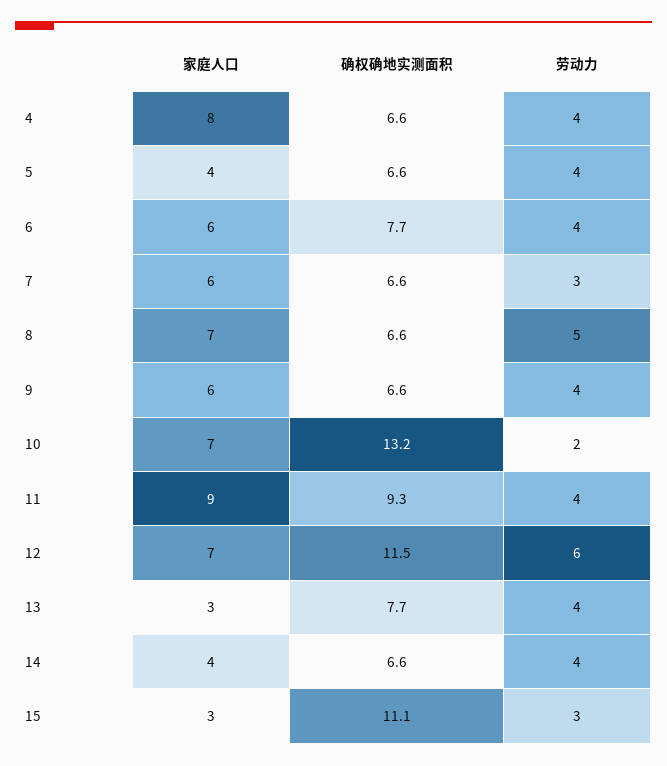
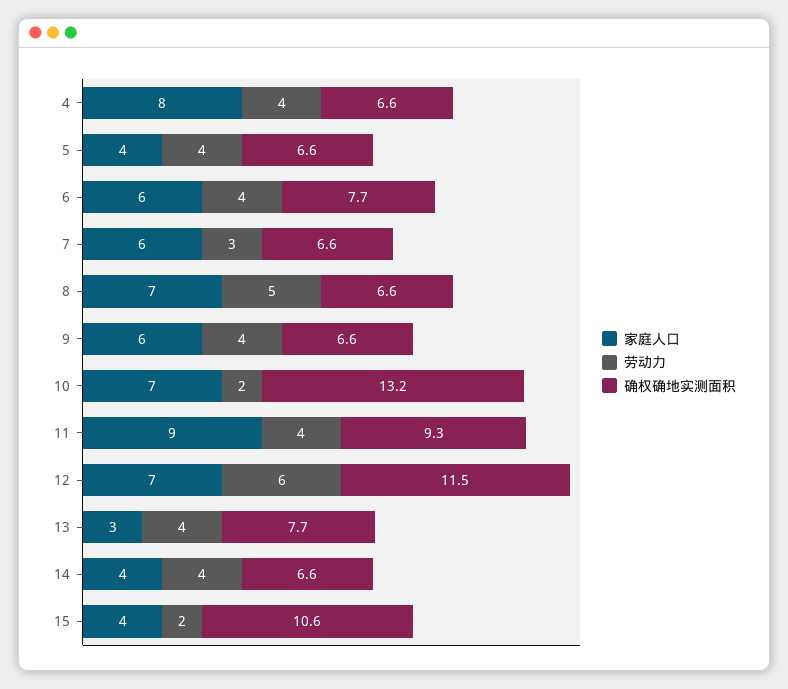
  {
    "家庭人口": {
      "4": 8,
      "5": 4,
      "6": 6,
      "7": 6,
      "8": 7,
      "9": 6,
      "10": 7,
      "11": 9,
      "12": 7,
      "13": 3,
      "14": 4,
-     "15": 3
+     "15": 4
    },
    "确权确地实测面积": {
      "4": 6.6,
      "5": 6.6,
      "6": 7.7,
      "7": 6.6,
      "8": 6.6,
      "9": 6.6,
      "10": 13.2,
      "11": 9.3,
      "12": 11.5,
      "13": 7.7,
      "14": 6.6,
-     "15": 11.1
+     "15": 10.6
    },
    "劳动力": {
      "4": 4,
      "5": 4,
      "6": 4,
      "7": 3,
      "8": 5,
      "9": 4,
      "10": 2,
      "11": 4,
      "12": 6,
      "13": 4,
      "14": 4,
-     "15": 3
+     "15": 2
    }
  }

